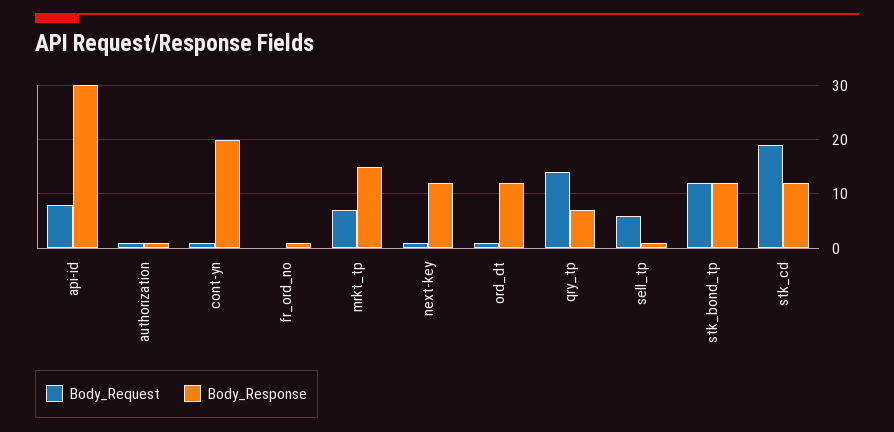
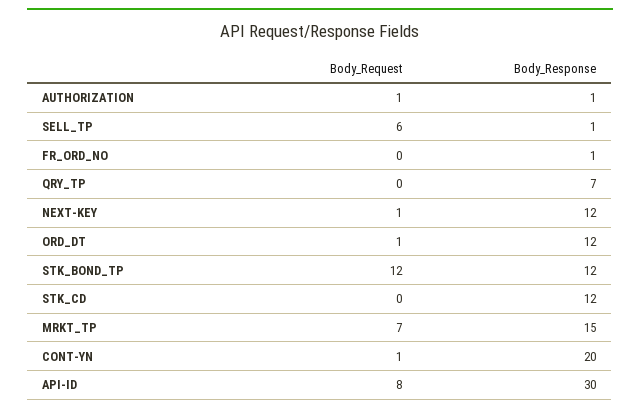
  {
    "Body_Request": {
      "api-id": 8,
      "authorization": 1,
      "cont-yn": 1,
      "fr_ord_no": 0,
      "mrkt_tp": 7,
      "next-key": 1,
      "ord_dt": 1,
-     "qry_tp": 15,
+     "qry_tp": 0,
      "sell_tp": 6,
      "stk_bond_tp": 12,
-     "stk_cd": 20
+     "stk_cd": 0
    },
    "Body_Response": {
      "api-id": 30,
      "authorization": 1,
      "cont-yn": 20,
      "fr_ord_no": 1,
      "mrkt_tp": 15,
      "next-key": 12,
      "ord_dt": 12,
      "qry_tp": 7,
      "sell_tp": 1,
      "stk_bond_tp": 12,
      "stk_cd": 12
    }
  }

